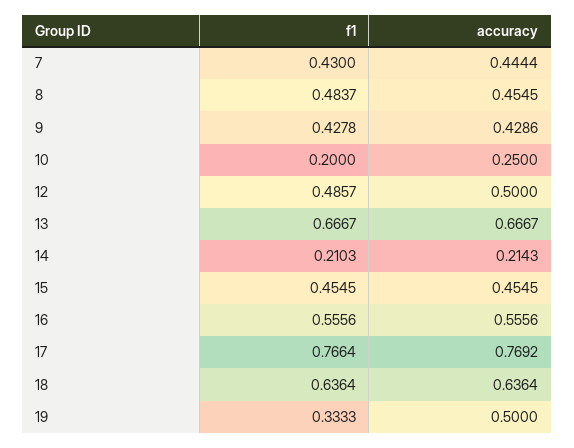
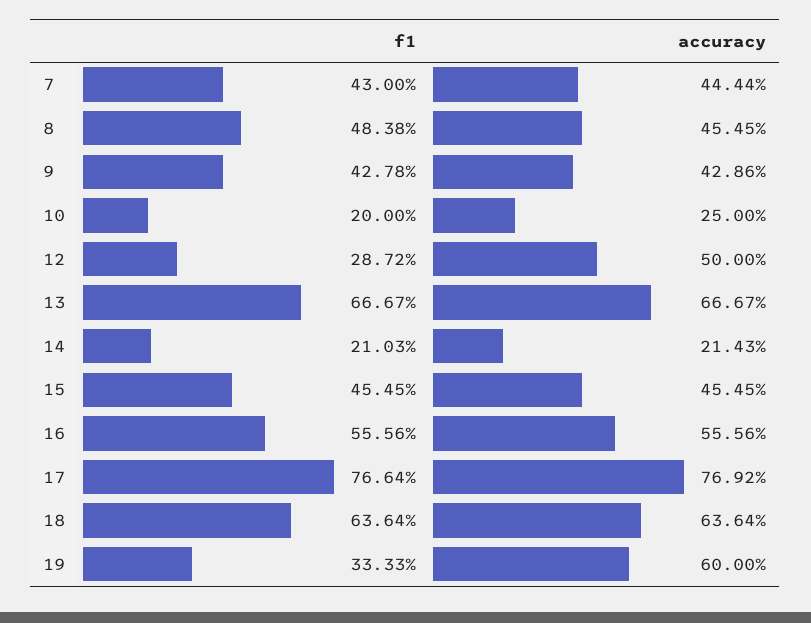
  {
    "f1": {
      "7": 0.43,
-     "8": 0.4837,
+     "8": 0.4838,
      "9": 0.4278,
      "10": 0.2,
-     "12": 0.4857,
+     "12": 0.2872,
      "13": 0.6667,
      "14": 0.2103,
      "15": 0.4545,
      "16": 0.5556,
      "17": 0.7664,
      "18": 0.6364,
      "19": 0.3333
    },
    "accuracy": {
      "7": 0.4444,
      "8": 0.4545,
      "9": 0.4286,
      "10": 0.25,
      "12": 0.5,
      "13": 0.6667,
      "14": 0.2143,
      "15": 0.4545,
      "16": 0.5556,
      "17": 0.7692,
      "18": 0.6364,
-     "19": 0.5
+     "19": 0.6
    }
  }

